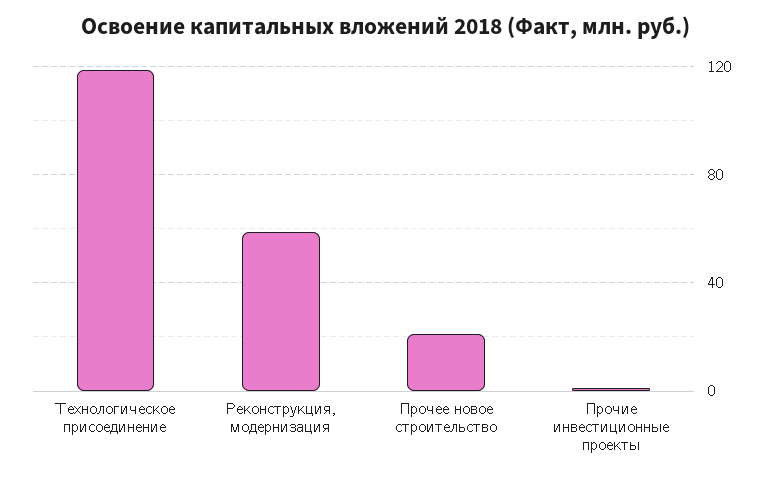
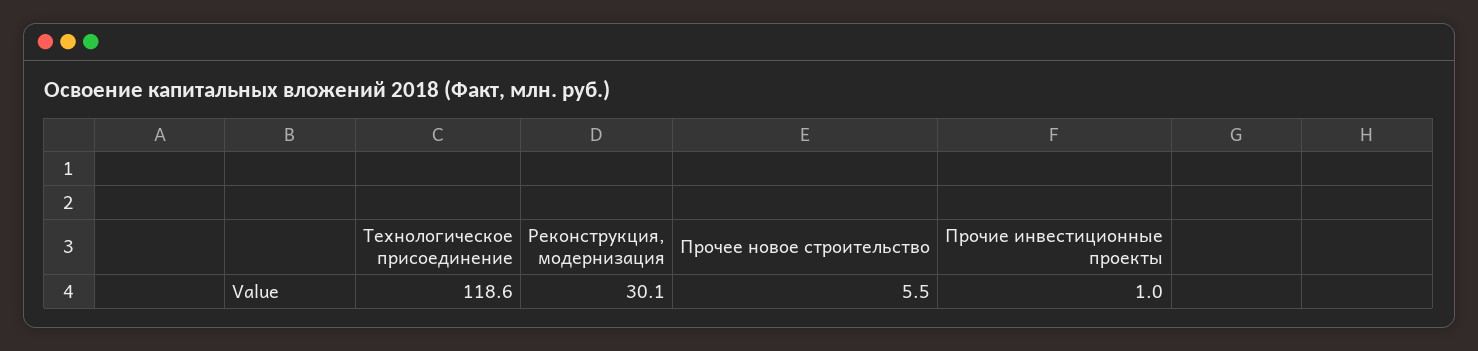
  {
    "Технологическое присоединение": 118.6,
-   "Реконструкция, модернизация": 60,
+   "Реконструкция, модернизация": 30.1,
-   "Прочее новое строительство": 20,
+   "Прочее новое строительство": 5.5,
    "Прочие инвестиционные проекты": 1
  }

